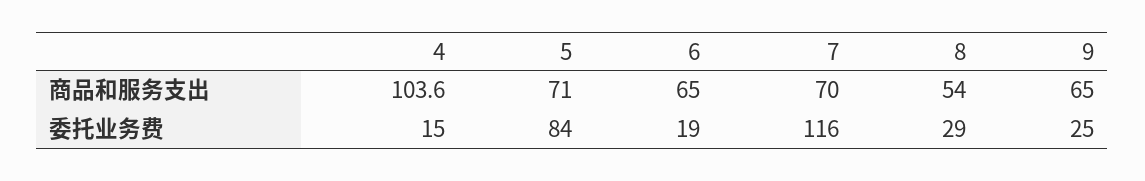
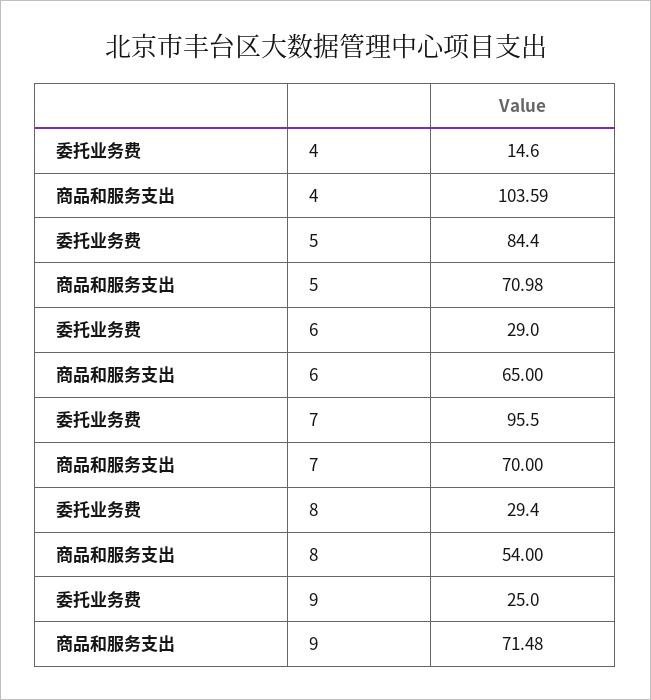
  {
    "4": {
      "商品和服务支出": 103.59,
      "委托业务费": 14.6
    },
    "5": {
      "商品和服务支出": 70.98,
      "委托业务费": 84.4
    },
    "6": {
      "商品和服务支出": 65,
-     "委托业务费": 19
+     "委托业务费": 29
    },
    "7": {
      "商品和服务支出": 70,
-     "委托业务费": 116
+     "委托业务费": 95.5
    },
    "8": {
      "商品和服务支出": 54,
      "委托业务费": 29.4
    },
    "9": {
-     "商品和服务支出": 65,
+     "商品和服务支出": 71.48,
      "委托业务费": 25
    }
  }

